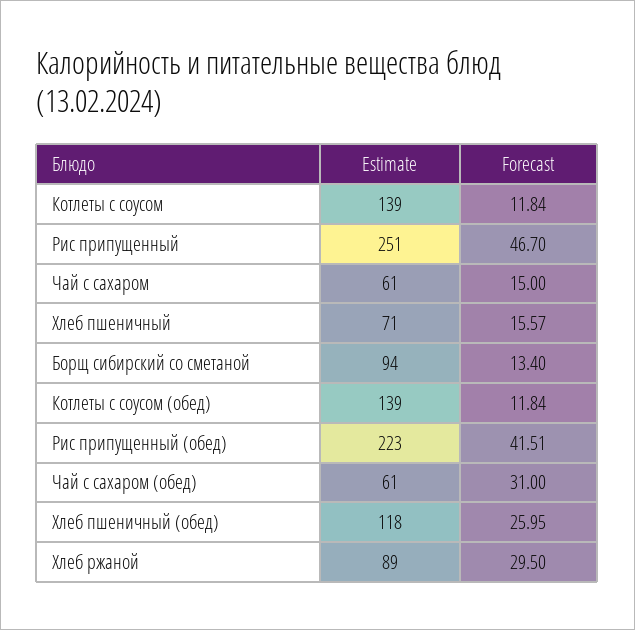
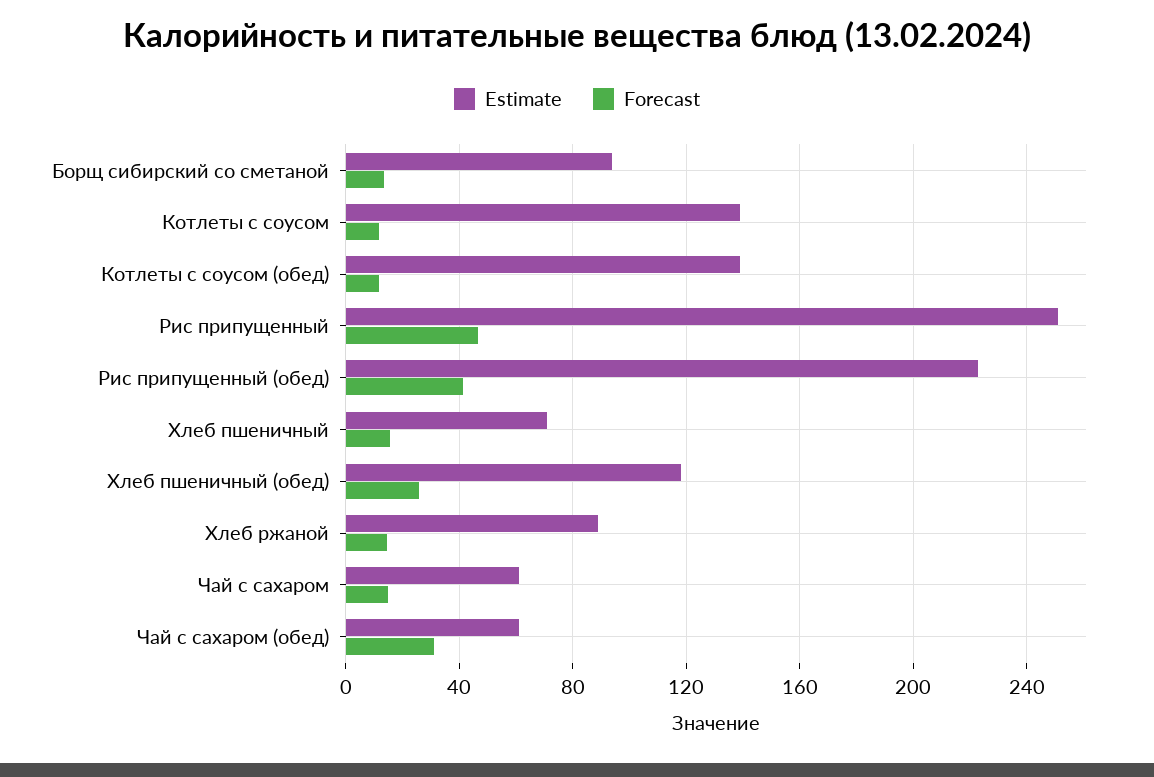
  {
    "Estimate": {
      "Котлеты с соусом": 139,
      "Рис припущенный": 251,
      "Чай с сахаром": 61,
      "Хлеб пшеничный": 71,
      "Борщ сибирский со сметаной": 94,
      "Котлеты с соусом (обед)": 139,
      "Рис припущенный (обед)": 223,
      "Чай с сахаром (обед)": 61,
      "Хлеб пшеничный (обед)": 118,
      "Хлеб ржаной": 89
    },
    "Forecast": {
      "Котлеты с соусом": 11.84,
      "Рис припущенный": 46.7,
      "Чай с сахаром": 15,
      "Хлеб пшеничный": 15.57,
      "Борщ сибирский со сметаной": 13.4,
      "Котлеты с соусом (обед)": 11.84,
      "Рис припущенный (обед)": 41.51,
      "Чай с сахаром (обед)": 31,
      "Хлеб пшеничный (обед)": 25.95,
-     "Хлеб ржаной": 29.5
+     "Хлеб ржаной": 15
    }
  }

